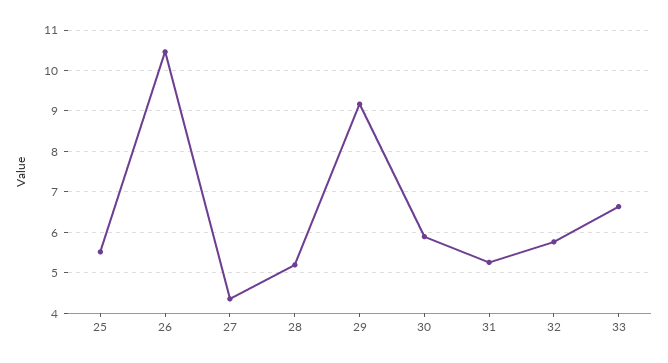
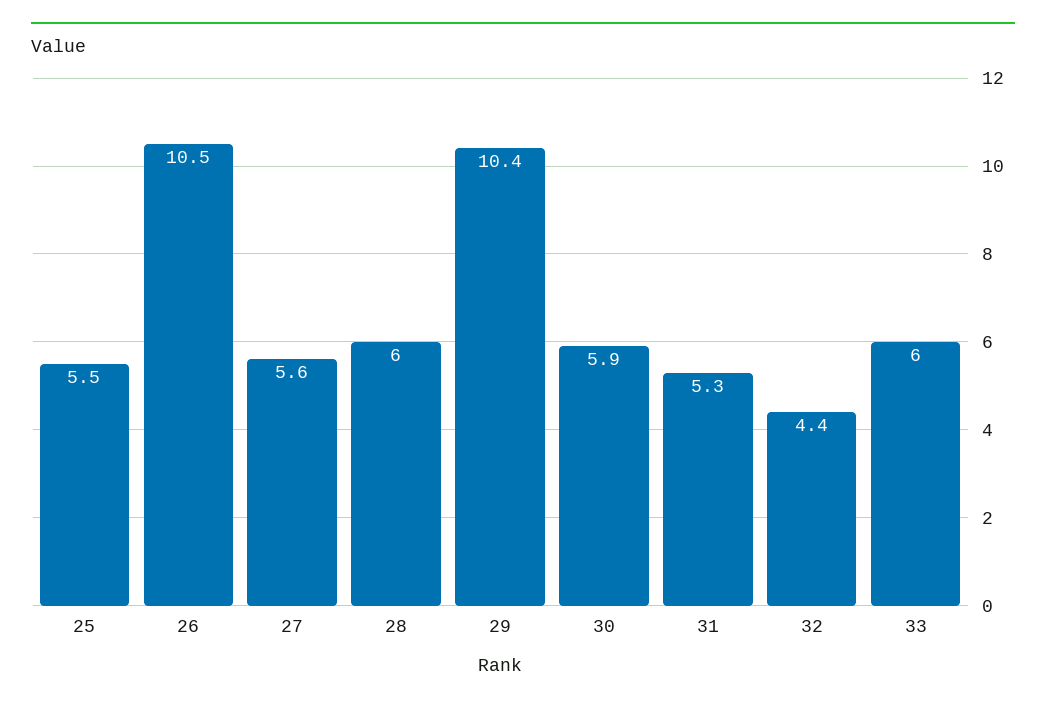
  {
    "25": 5.5,
    "26": 10.5,
-   "27": 4.4,
+   "27": 5.6,
-   "28": 5.2,
+   "28": 6,
-   "29": 9.2,
+   "29": 10.4,
    "30": 5.9,
    "31": 5.3,
-   "32": 5.8,
+   "32": 4.4,
-   "33": 6.6
+   "33": 6
  }

